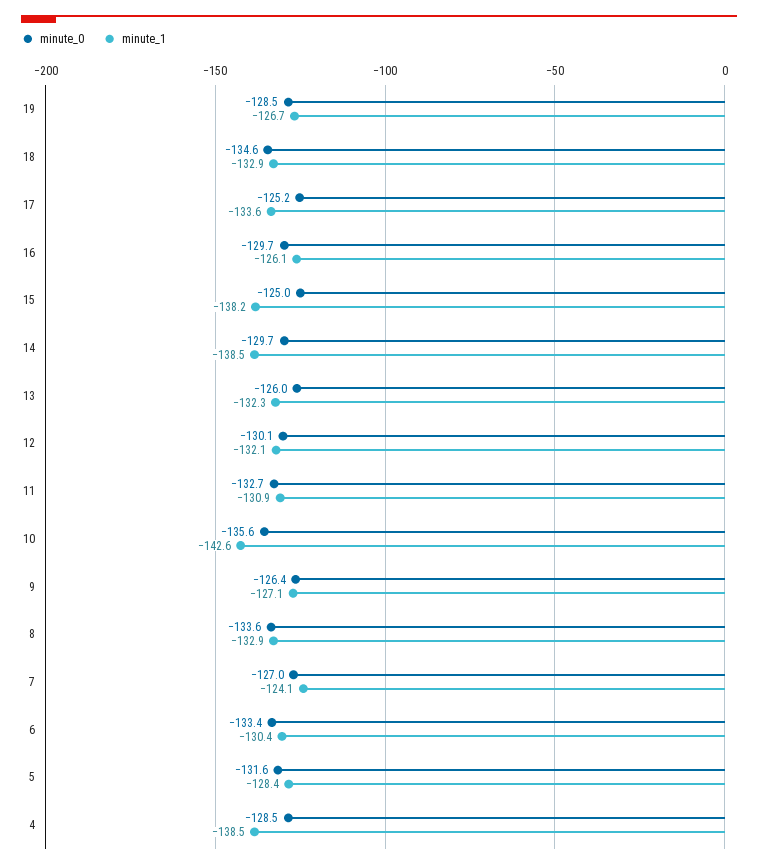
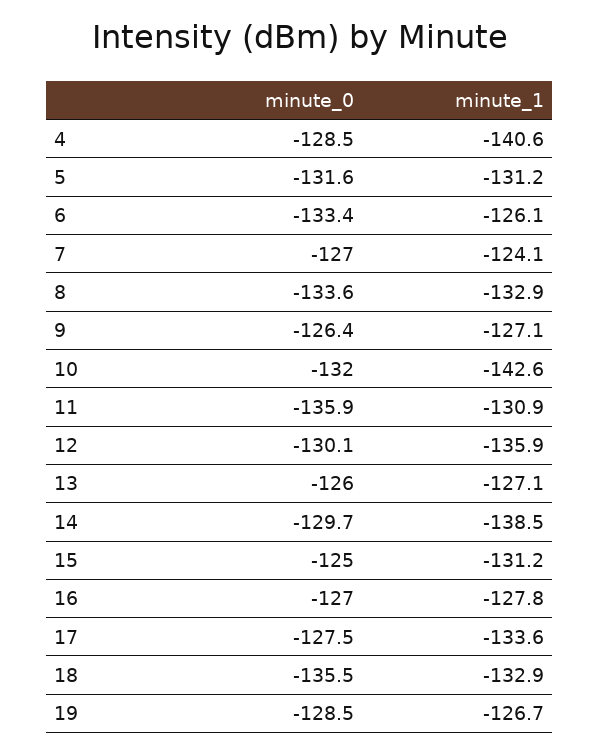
  {
    "minute_0": {
      "19": -128.5,
-     "18": -134.6,
+     "18": -135.5,
-     "17": -125.2,
+     "17": -127.5,
-     "16": -129.7,
+     "16": -127,
      "15": -125,
      "14": -129.7,
      "13": -126,
      "12": -130.1,
-     "11": -132.7,
+     "11": -135.9,
-     "10": -135.6,
+     "10": -132,
      "9": -126.4,
      "8": -133.6,
      "7": -127,
      "6": -133.4,
      "5": -131.6,
      "4": -128.5
    },
    "minute_1": {
      "19": -126.7,
      "18": -132.9,
      "17": -133.6,
-     "16": -126.1,
+     "16": -127.8,
-     "15": -138.2,
+     "15": -131.2,
      "14": -138.5,
-     "13": -132.3,
+     "13": -127.1,
-     "12": -132.1,
+     "12": -135.9,
      "11": -130.9,
      "10": -142.6,
      "9": -127.1,
      "8": -132.9,
      "7": -124.1,
-     "6": -130.4,
+     "6": -126.1,
-     "5": -128.4,
+     "5": -131.2,
-     "4": -138.5
+     "4": -140.6
    }
  }

